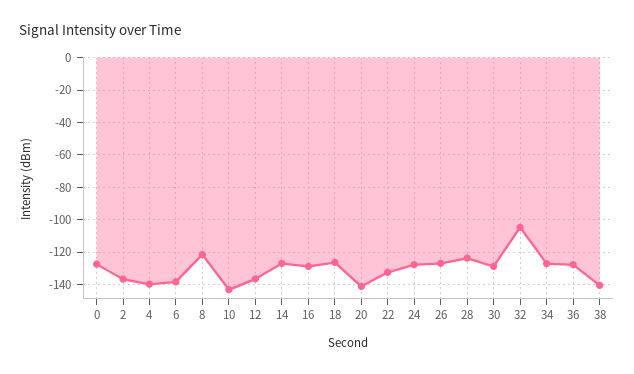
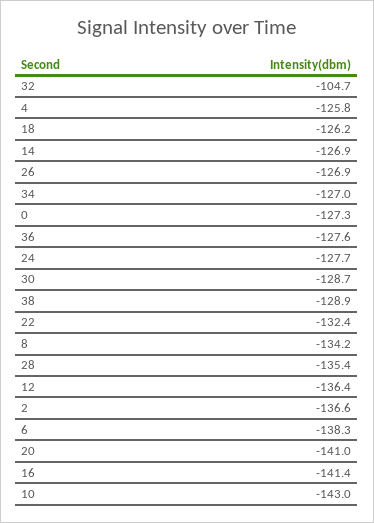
  {
    "0": -127.3,
    "2": -136.6,
-   "4": -140,
+   "4": -125.8,
    "6": -138.3,
-   "8": -120,
+   "8": -134.2,
    "10": -143,
    "12": -136.4,
    "14": -126.9,
-   "16": -130,
+   "16": -141.4,
    "18": -126.2,
    "20": -141,
    "22": -132.4,
    "24": -127.7,
    "26": -126.9,
-   "28": -125,
+   "28": -135.4,
    "30": -128.7,
    "32": -104.7,
    "34": -127,
    "36": -127.6,
-   "38": -140
+   "38": -128.9
  }

